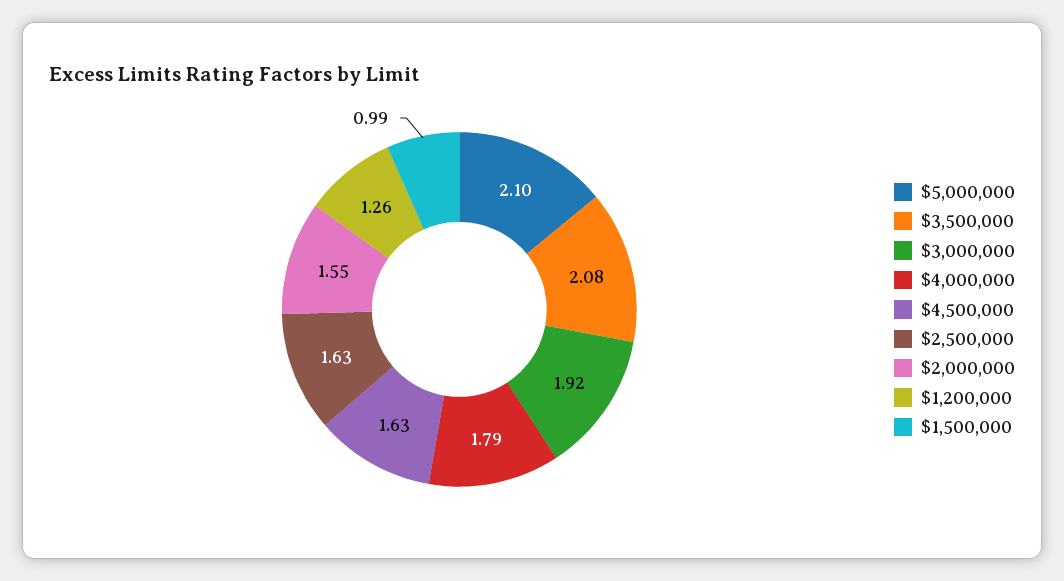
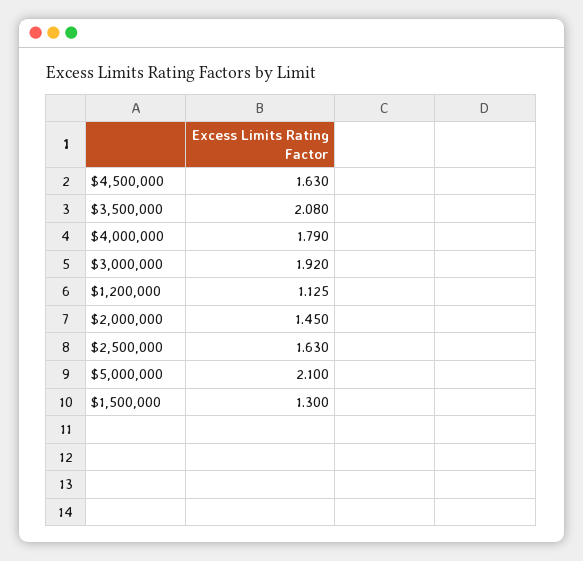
  {
    "$5,000,000": 2.1,
    "$3,500,000": 2.08,
    "$3,000,000": 1.92,
    "$4,000,000": 1.79,
    "$4,500,000": 1.63,
    "$2,500,000": 1.63,
-   "$2,000,000": 1.55,
+   "$2,000,000": 1.45,
-   "$1,200,000": 1.26,
+   "$1,200,000": 1.125,
-   "$1,500,000": 0.99
+   "$1,500,000": 1.3
  }

